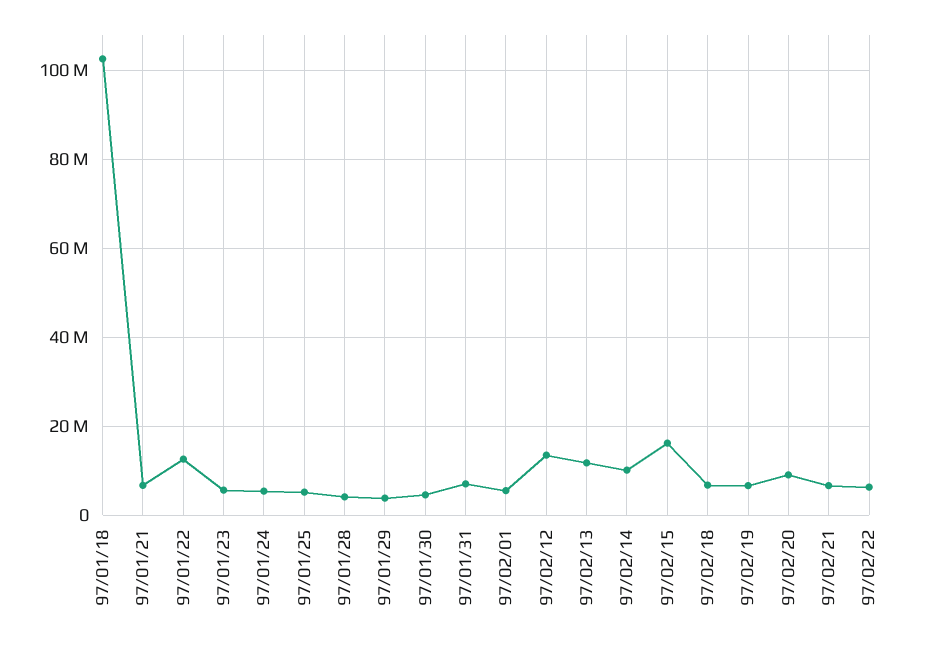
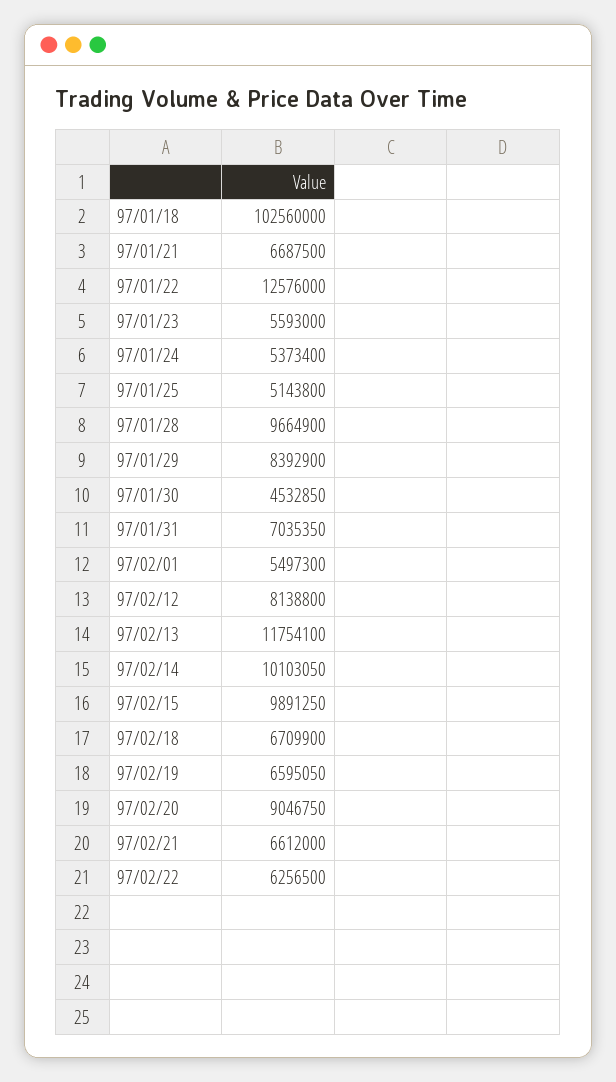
  {
    "97/01/18": 102560000,
    "97/01/21": 6687500,
    "97/01/22": 12576000,
    "97/01/23": 5593000,
    "97/01/24": 5373400,
    "97/01/25": 5143800,
-   "97/01/28": 4000000,
+   "97/01/28": 9664900,
-   "97/01/29": 4000000,
+   "97/01/29": 8392900,
    "97/01/30": 4532850,
    "97/01/31": 7035350,
    "97/02/01": 5497300,
-   "97/02/12": 14000000,
+   "97/02/12": 8138800,
    "97/02/13": 11754100,
    "97/02/14": 10103050,
-   "97/02/15": 16000000,
+   "97/02/15": 9891250,
    "97/02/18": 6709900,
    "97/02/19": 6595050,
    "97/02/20": 9046750,
    "97/02/21": 6612000,
    "97/02/22": 6256500
  }

